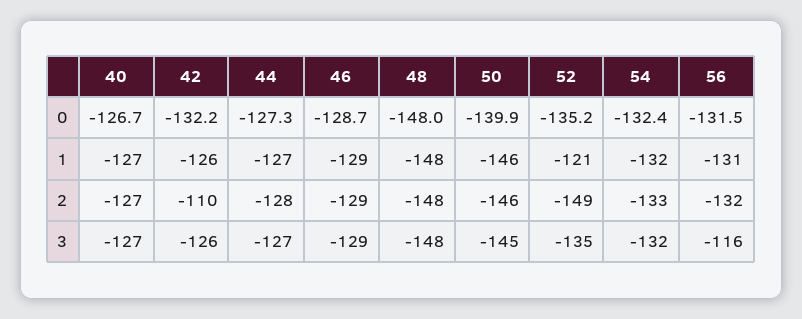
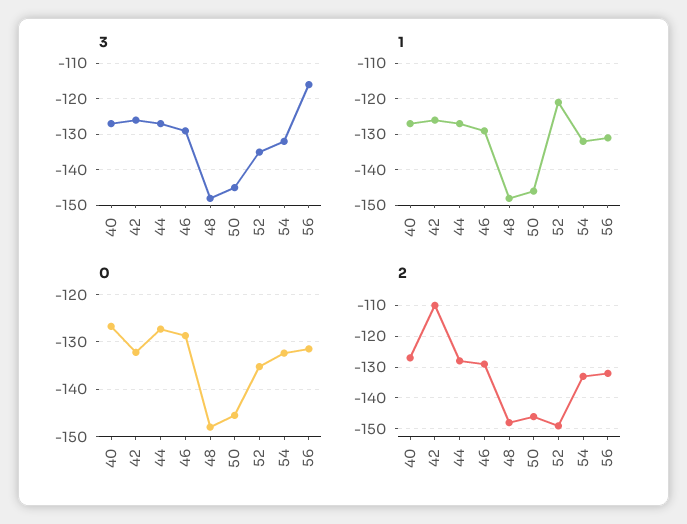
  {
    "0": {
      "40": -126.7,
      "42": -132.2,
      "44": -127.3,
      "46": -128.7,
      "48": -148,
-     "50": -139.9,
+     "50": -146,
      "52": -135.2,
      "54": -132.4,
      "56": -131.5
    },
    "1": {
      "40": -127,
      "42": -126,
      "44": -127,
      "46": -129,
      "48": -148,
      "50": -146,
      "52": -121,
      "54": -132,
      "56": -131
    },
    "2": {
      "40": -127,
      "42": -110,
      "44": -128,
      "46": -129,
      "48": -148,
      "50": -146,
      "52": -149,
      "54": -133,
      "56": -132
    },
    "3": {
      "40": -127,
      "42": -126,
      "44": -127,
      "46": -129,
      "48": -148,
      "50": -145,
      "52": -135,
      "54": -132,
      "56": -116
    }
  }

